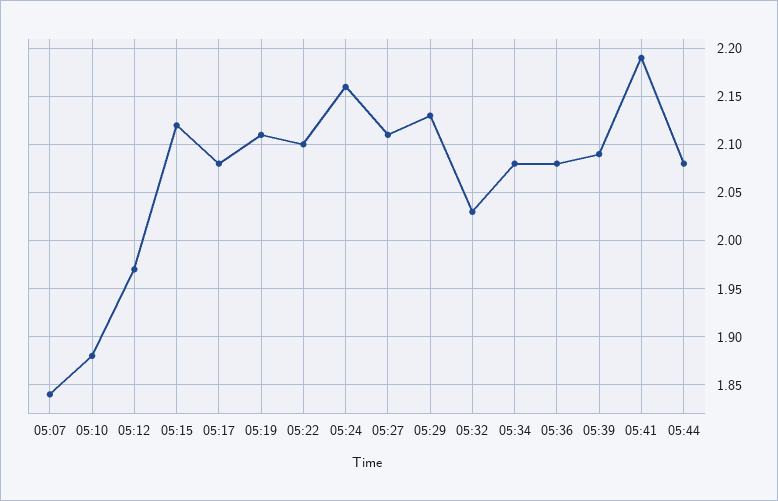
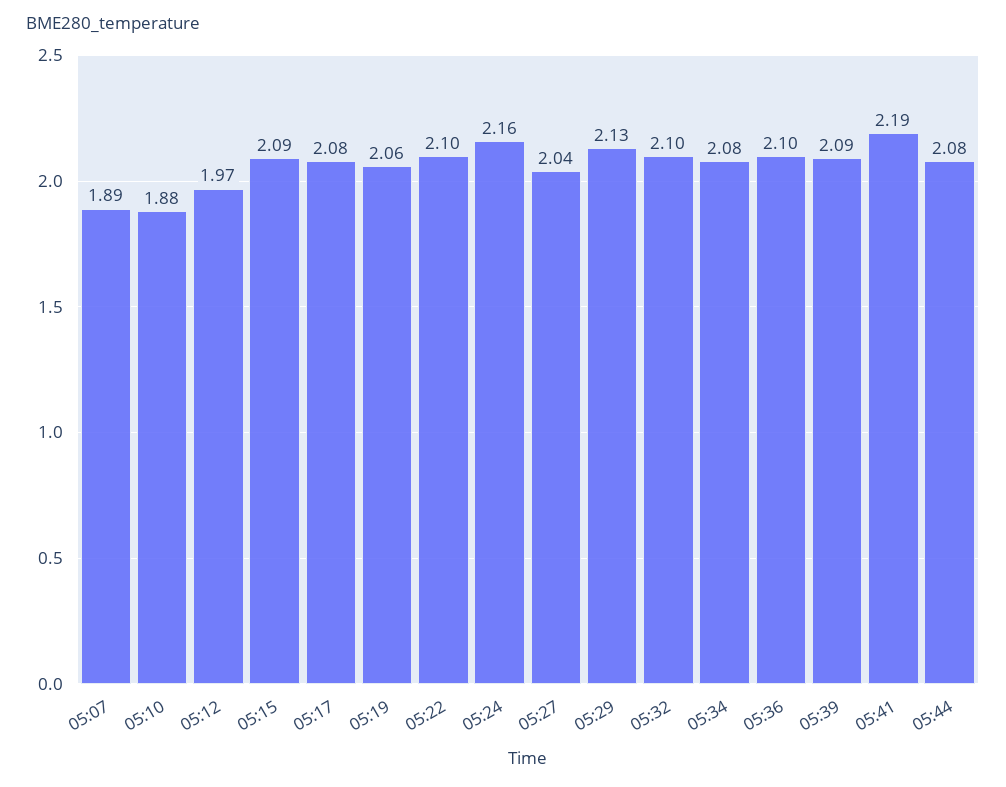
  {
-   "05:07": 1.84,
+   "05:07": 1.89,
    "05:10": 1.88,
    "05:12": 1.97,
-   "05:15": 2.12,
+   "05:15": 2.09,
    "05:17": 2.08,
-   "05:19": 2.11,
+   "05:19": 2.06,
    "05:22": 2.1,
    "05:24": 2.16,
-   "05:27": 2.11,
+   "05:27": 2.04,
    "05:29": 2.13,
-   "05:32": 2.03,
+   "05:32": 2.1,
    "05:34": 2.08,
-   "05:36": 2.08,
+   "05:36": 2.1,
    "05:39": 2.09,
    "05:41": 2.19,
    "05:44": 2.08
  }

